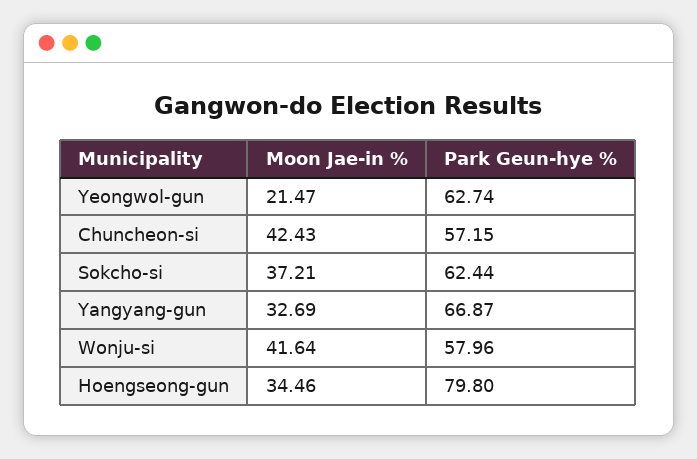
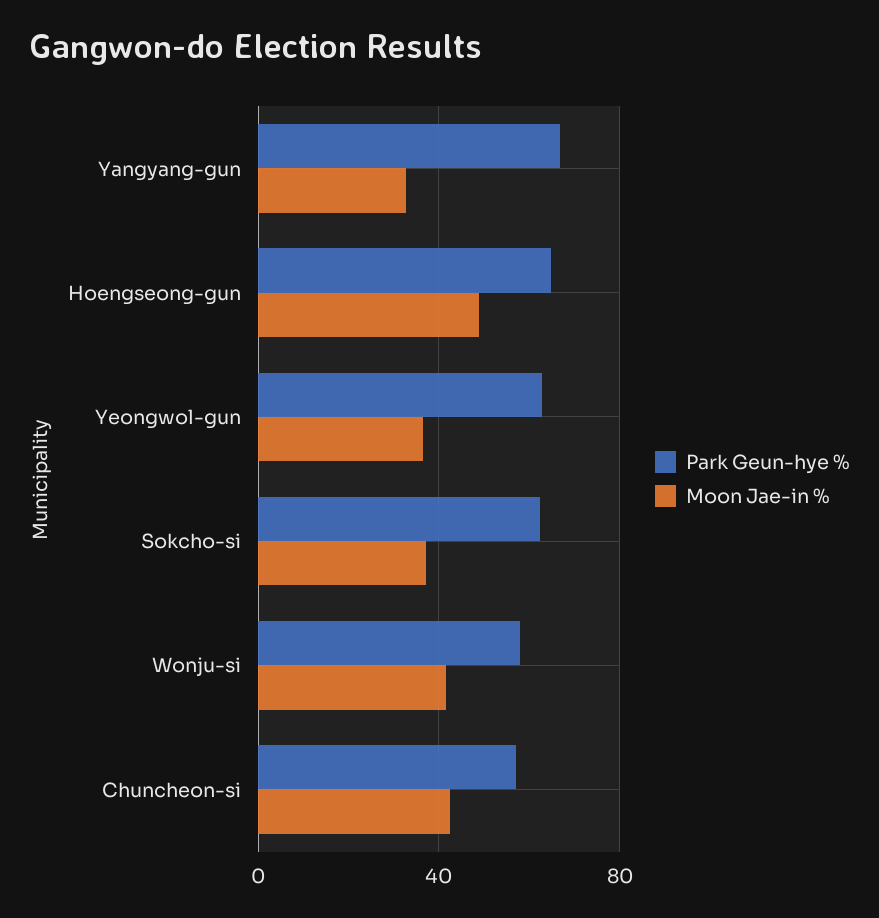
  {
    "Moon Jae-in %": {
-     "Yeongwol-gun": 21.47,
+     "Yeongwol-gun": 35,
      "Chuncheon-si": 42.43,
      "Sokcho-si": 37.21,
      "Yangyang-gun": 32.69,
      "Wonju-si": 41.64,
-     "Hoengseong-gun": 34.46
+     "Hoengseong-gun": 50
    },
    "Park Geun-hye %": {
      "Yeongwol-gun": 62.74,
      "Chuncheon-si": 57.15,
      "Sokcho-si": 62.44,
      "Yangyang-gun": 66.87,
      "Wonju-si": 57.96,
-     "Hoengseong-gun": 79.8
+     "Hoengseong-gun": 65
    }
  }

